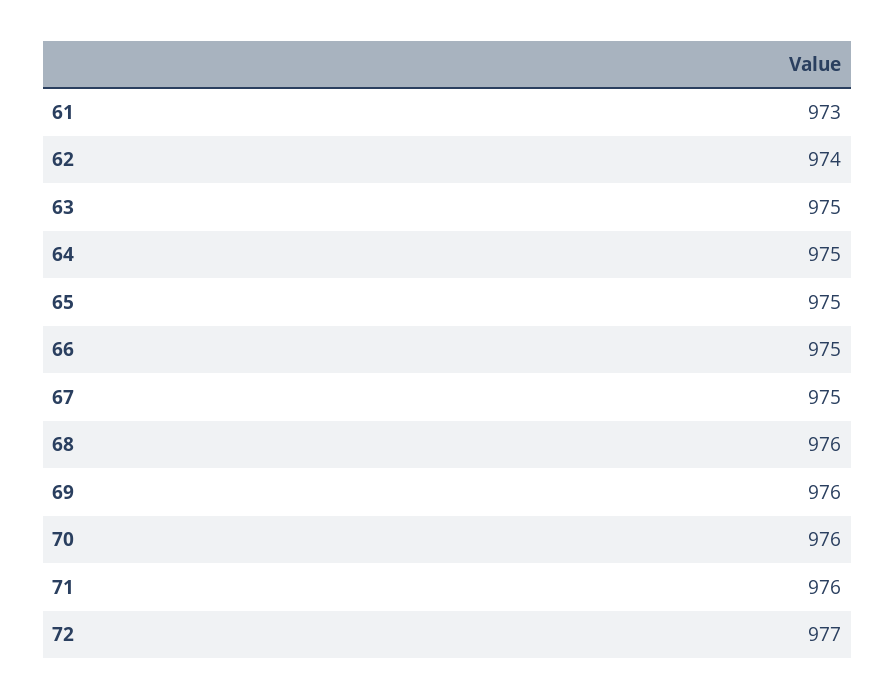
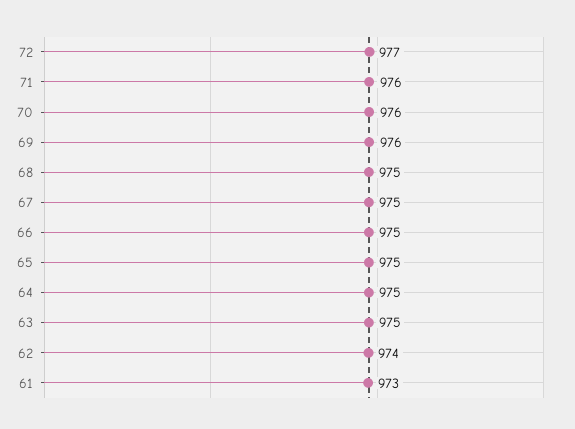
  {
    "61": 973,
    "62": 974,
    "63": 975,
    "64": 975,
    "65": 975,
    "66": 975,
    "67": 975,
-   "68": 976,
+   "68": 975,
    "69": 976,
    "70": 976,
    "71": 976,
    "72": 977
  }

